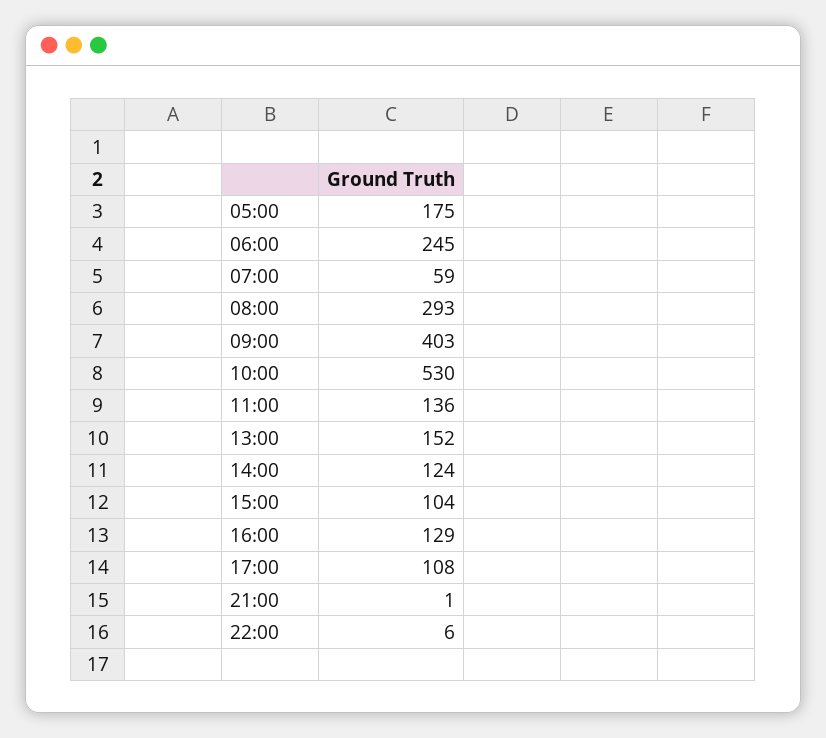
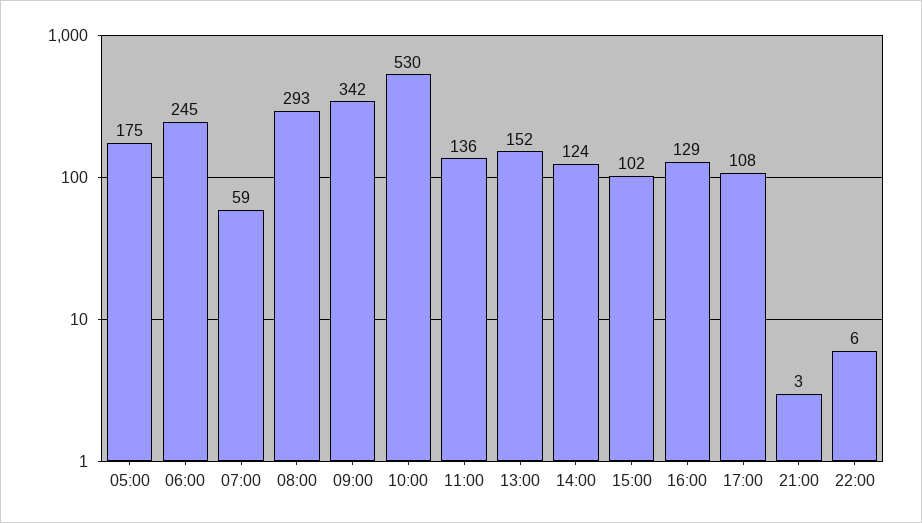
  {
    "05:00": 175,
    "06:00": 245,
    "07:00": 59,
    "08:00": 293,
-   "09:00": 403,
+   "09:00": 342,
    "10:00": 530,
    "11:00": 136,
    "13:00": 152,
    "14:00": 124,
-   "15:00": 104,
+   "15:00": 102,
    "16:00": 129,
    "17:00": 108,
-   "21:00": 1,
+   "21:00": 3,
    "22:00": 6
  }

